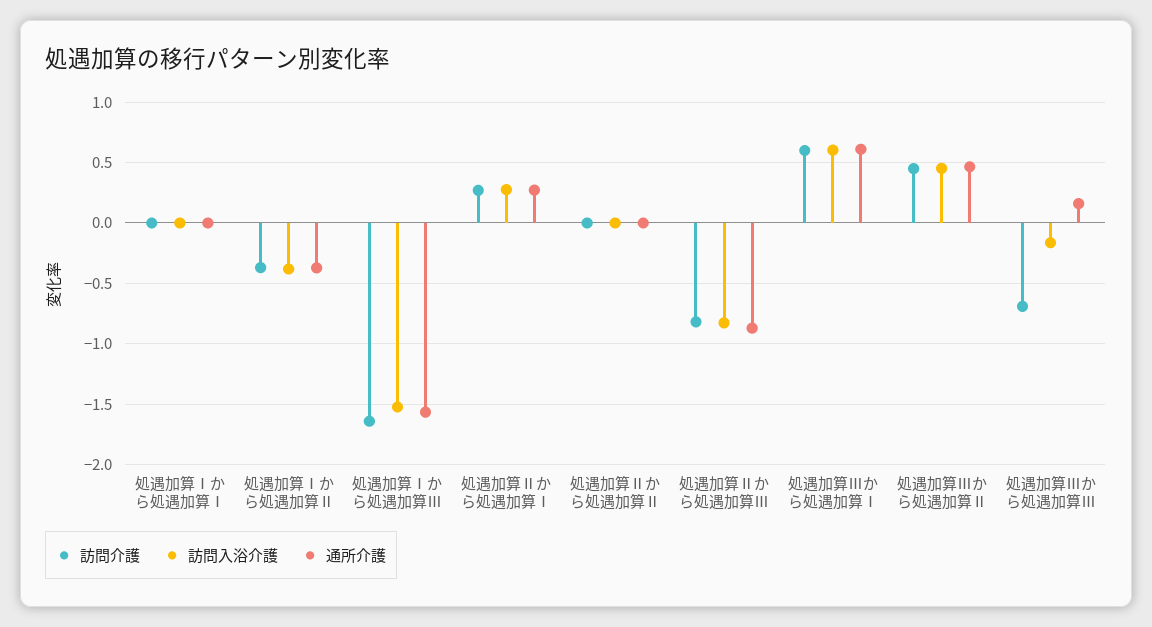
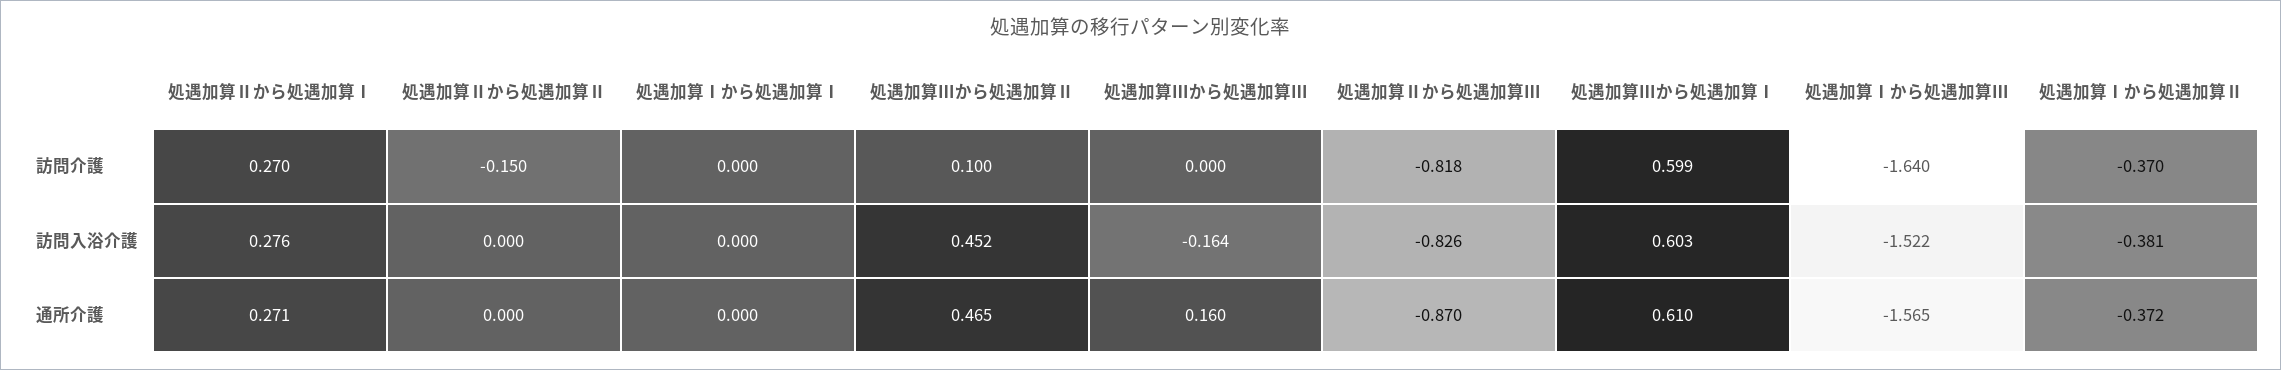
  {
    "訪問介護": {
      "処遇加算Ⅰから処遇加算Ⅰ": 0,
      "処遇加算Ⅰから処遇加算Ⅱ": -0.37,
      "処遇加算Ⅰから処遇加算Ⅲ": -1.64,
      "処遇加算Ⅱから処遇加算Ⅰ": 0.27,
-     "処遇加算Ⅱから処遇加算Ⅱ": 0,
+     "処遇加算Ⅱから処遇加算Ⅱ": -0.15,
      "処遇加算Ⅱから処遇加算Ⅲ": -0.818,
      "処遇加算Ⅲから処遇加算Ⅰ": 0.599,
-     "処遇加算Ⅲから処遇加算Ⅱ": 0.45,
+     "処遇加算Ⅲから処遇加算Ⅱ": 0.1,
-     "処遇加算Ⅲから処遇加算Ⅲ": -0.7
+     "処遇加算Ⅲから処遇加算Ⅲ": 0
    },
    "訪問入浴介護": {
      "処遇加算Ⅰから処遇加算Ⅰ": 0,
      "処遇加算Ⅰから処遇加算Ⅱ": -0.381,
      "処遇加算Ⅰから処遇加算Ⅲ": -1.522,
      "処遇加算Ⅱから処遇加算Ⅰ": 0.276,
      "処遇加算Ⅱから処遇加算Ⅱ": 0,
      "処遇加算Ⅱから処遇加算Ⅲ": -0.826,
      "処遇加算Ⅲから処遇加算Ⅰ": 0.603,
      "処遇加算Ⅲから処遇加算Ⅱ": 0.452,
      "処遇加算Ⅲから処遇加算Ⅲ": -0.164
    },
    "通所介護": {
      "処遇加算Ⅰから処遇加算Ⅰ": 0,
      "処遇加算Ⅰから処遇加算Ⅱ": -0.372,
      "処遇加算Ⅰから処遇加算Ⅲ": -1.565,
      "処遇加算Ⅱから処遇加算Ⅰ": 0.271,
      "処遇加算Ⅱから処遇加算Ⅱ": 0,
      "処遇加算Ⅱから処遇加算Ⅲ": -0.87,
      "処遇加算Ⅲから処遇加算Ⅰ": 0.61,
      "処遇加算Ⅲから処遇加算Ⅱ": 0.465,
      "処遇加算Ⅲから処遇加算Ⅲ": 0.16
    }
  }

